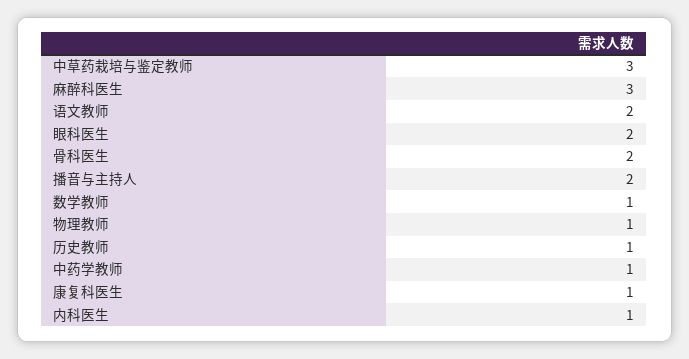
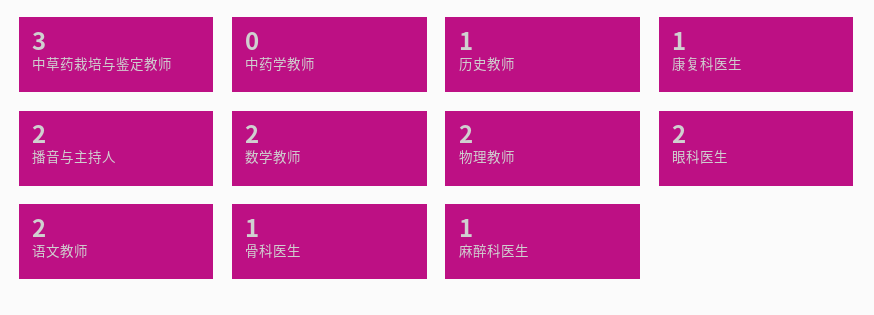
  {
    "中草药栽培与鉴定教师": 3,
-   "麻醉科医生": 3,
+   "麻醉科医生": 1,
    "语文教师": 2,
    "眼科医生": 2,
-   "骨科医生": 2,
+   "骨科医生": 1,
    "播音与主持人": 2,
-   "数学教师": 1,
+   "数学教师": 2,
-   "物理教师": 1,
+   "物理教师": 2,
    "历史教师": 1,
-   "中药学教师": 1,
+   "中药学教师": 0,
-   "康复科医生": 1,
+   "康复科医生": 1
-   "内科医生": 1
  }

